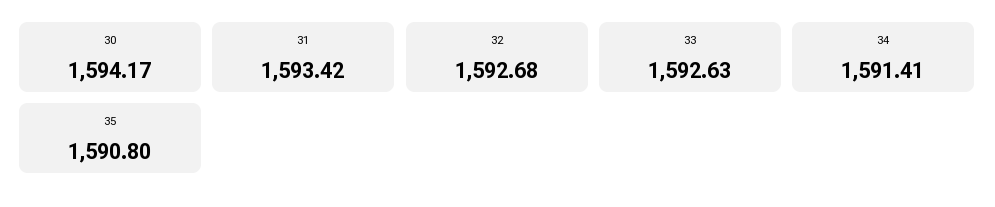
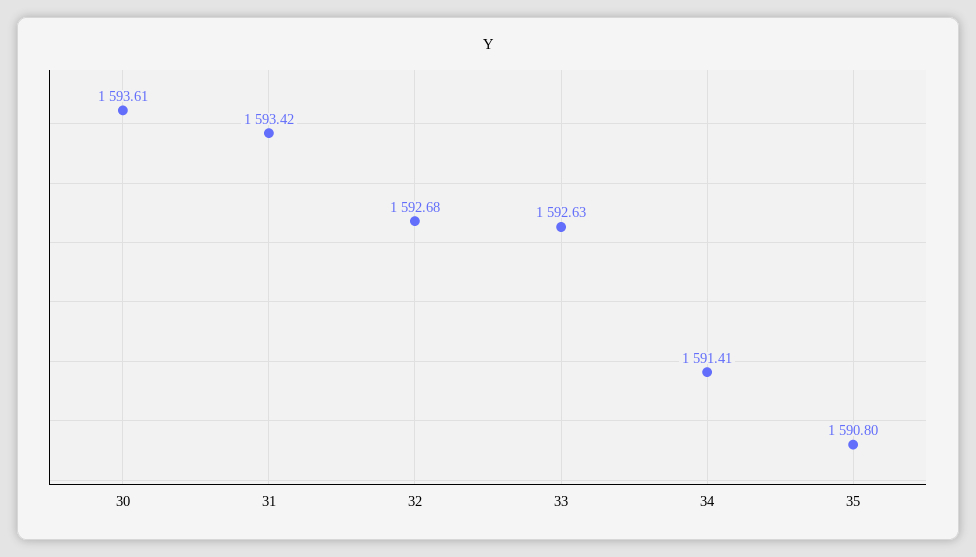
  {
-   "30": 1594.17,
+   "30": 1593.61,
    "31": 1593.42,
    "32": 1592.68,
    "33": 1592.63,
    "34": 1591.41,
    "35": 1590.8
  }

